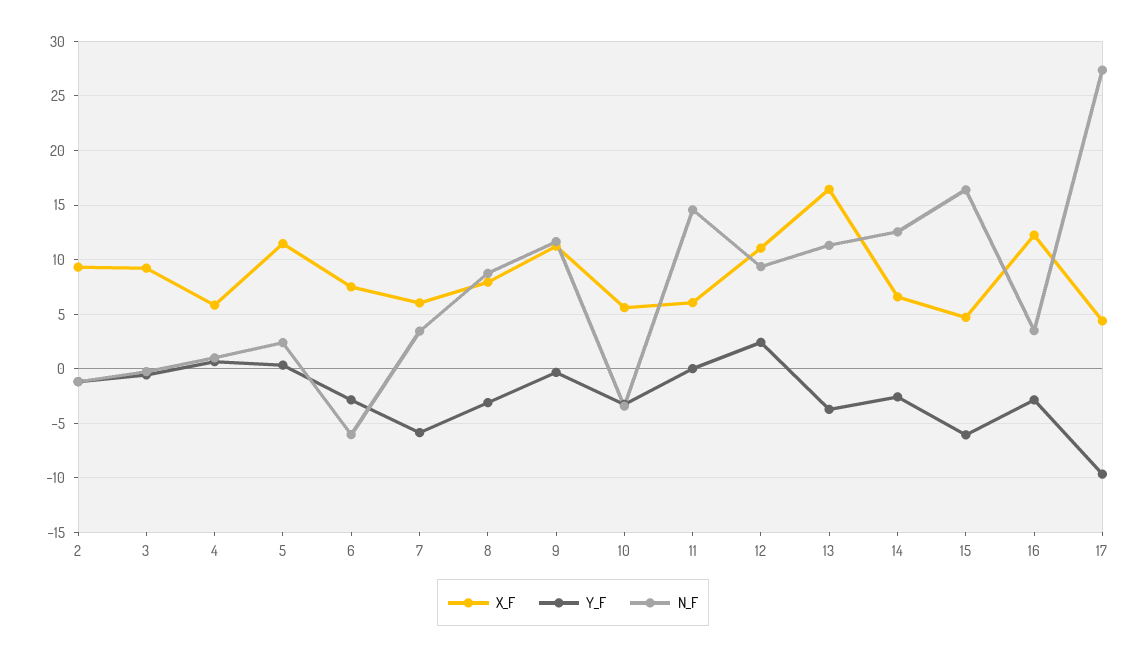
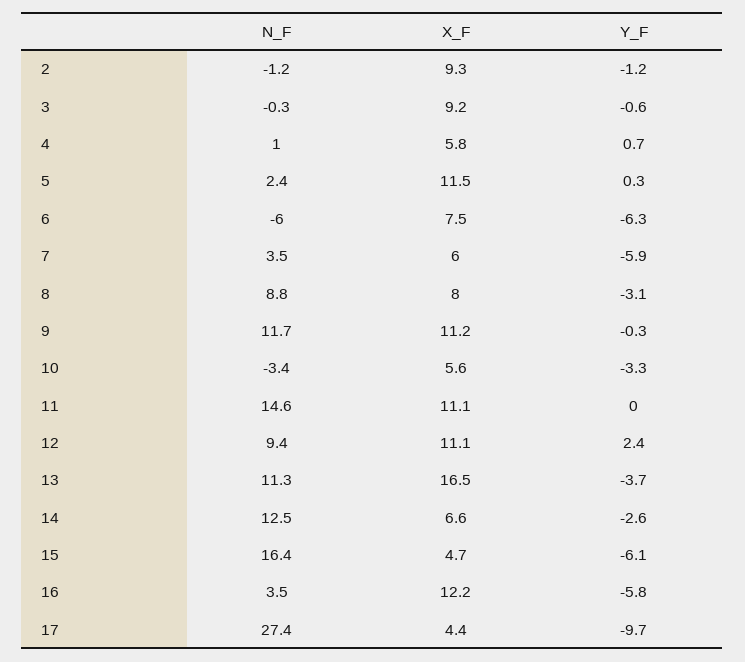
  {
    "X_F": {
      "2": 9.3,
      "3": 9.2,
      "4": 5.8,
      "5": 11.5,
      "6": 7.5,
      "7": 6,
      "8": 8,
      "9": 11.2,
      "10": 5.6,
-     "11": 6,
+     "11": 11.1,
      "12": 11.1,
      "13": 16.5,
      "14": 6.6,
      "15": 4.7,
      "16": 12.2,
      "17": 4.4
    },
    "Y_F": {
      "2": -1.2,
      "3": -0.6,
      "4": 0.7,
      "5": 0.3,
-     "6": -3,
+     "6": -6.3,
      "7": -5.9,
      "8": -3.1,
      "9": -0.3,
      "10": -3.3,
      "11": 0,
      "12": 2.4,
      "13": -3.7,
      "14": -2.6,
      "15": -6.1,
-     "16": -3,
+     "16": -5.8,
      "17": -9.7
    },
    "N_F": {
      "2": -1.2,
      "3": -0.3,
      "4": 1,
      "5": 2.4,
      "6": -6,
      "7": 3.5,
      "8": 8.8,
      "9": 11.7,
      "10": -3.4,
      "11": 14.6,
      "12": 9.4,
      "13": 11.3,
      "14": 12.5,
      "15": 16.4,
      "16": 3.5,
      "17": 27.4
    }
  }

